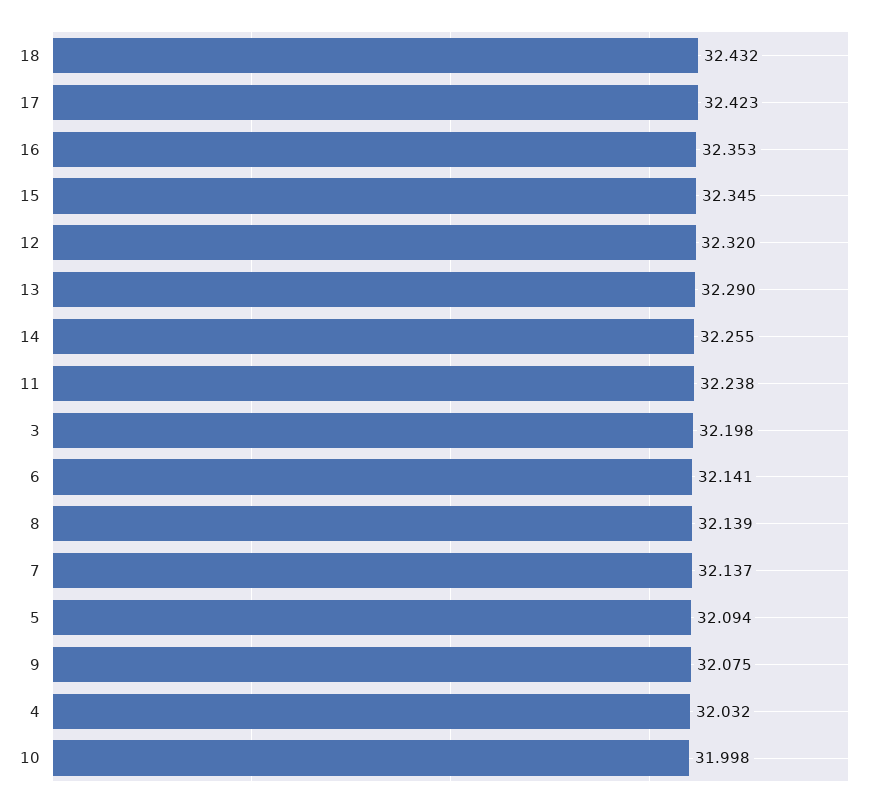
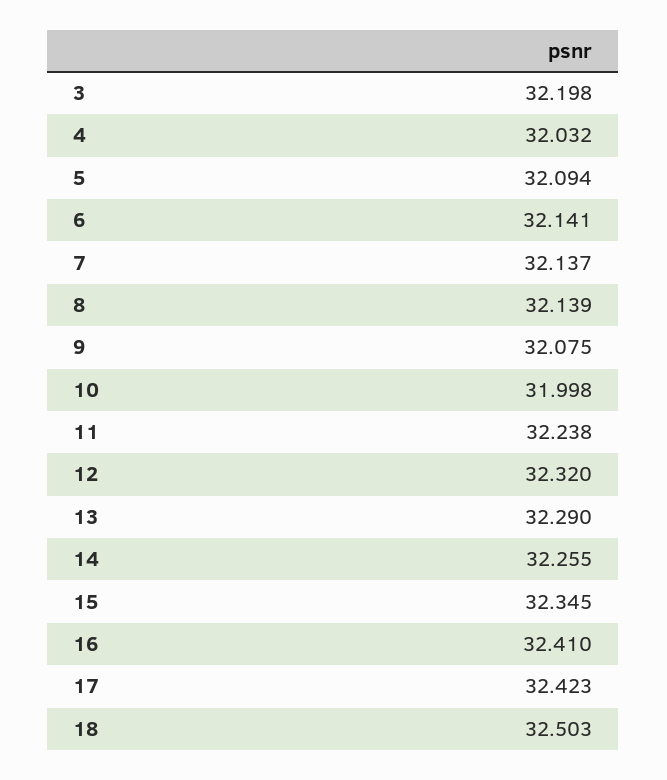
  {
-   "18": 32.432,
+   "18": 32.503,
    "17": 32.423,
-   "16": 32.353,
+   "16": 32.41,
    "15": 32.345,
    "12": 32.32,
    "13": 32.29,
    "14": 32.255,
    "11": 32.238,
    "3": 32.198,
    "6": 32.141,
    "8": 32.139,
    "7": 32.137,
    "5": 32.094,
    "9": 32.075,
    "4": 32.032,
    "10": 31.998
  }

